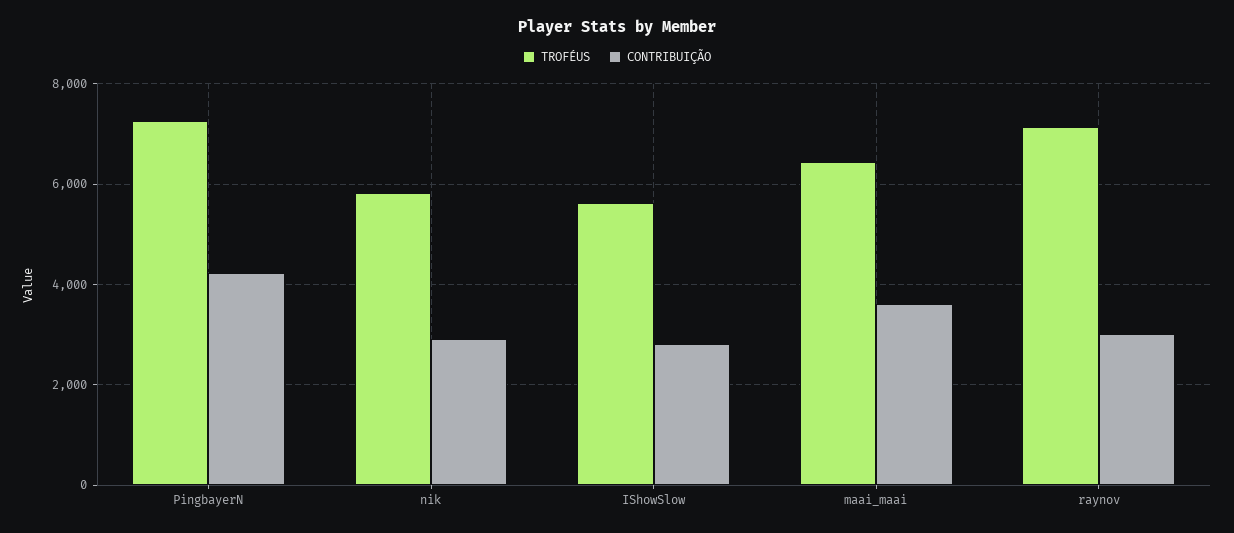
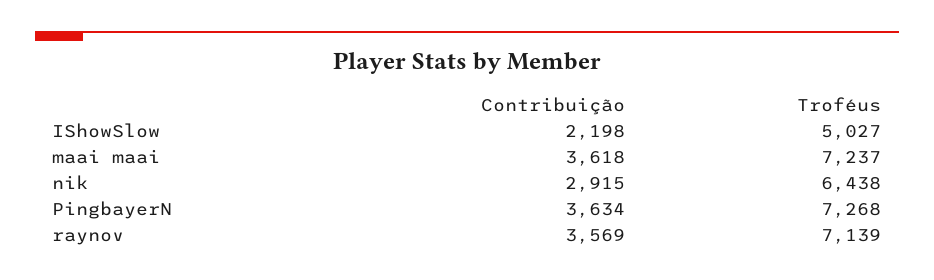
  {
    "TROFÉUS": {
      "PingbayerN": 7268,
-     "nik": 5800,
+     "nik": 6438,
-     "IShowSlow": 5600,
+     "IShowSlow": 5027,
-     "maai_maai": 6400,
+     "maai_maai": 7237,
      "raynov": 7139
    },
    "CONTRIBUIÇÃO": {
-     "PingbayerN": 4200,
+     "PingbayerN": 3634,
      "nik": 2915,
-     "IShowSlow": 2800,
+     "IShowSlow": 2198,
      "maai_maai": 3618,
-     "raynov": 3000
+     "raynov": 3569
    }
  }

